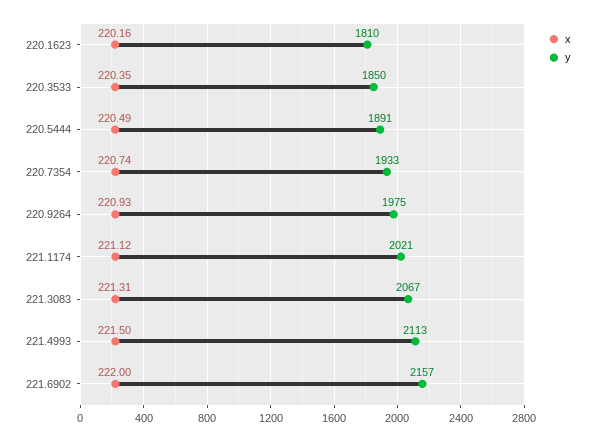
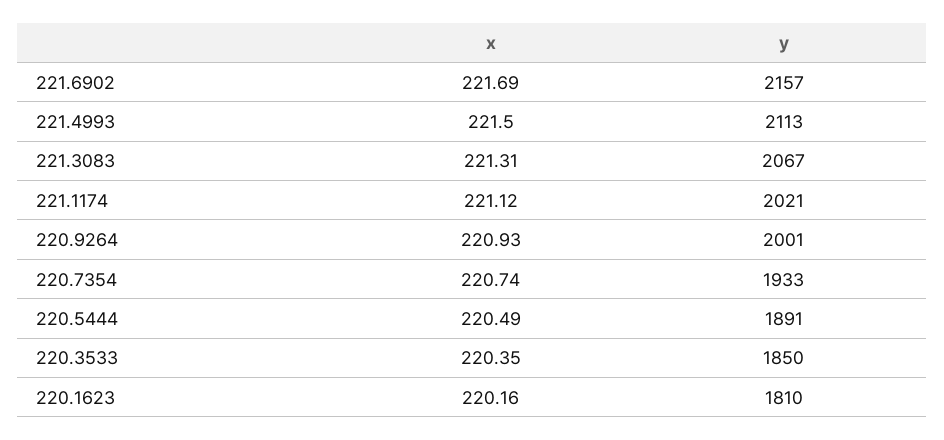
  {
    "x": {
      "220.1623": 220.16,
      "220.3533": 220.35,
      "220.5444": 220.49,
      "220.7354": 220.74,
      "220.9264": 220.93,
      "221.1174": 221.12,
      "221.3083": 221.31,
      "221.4993": 221.5,
-     "221.6902": 222
+     "221.6902": 221.69
    },
    "y": {
      "220.1623": 1810,
      "220.3533": 1850,
      "220.5444": 1891,
      "220.7354": 1933,
-     "220.9264": 1975,
+     "220.9264": 2001,
      "221.1174": 2021,
      "221.3083": 2067,
      "221.4993": 2113,
      "221.6902": 2157
    }
  }

